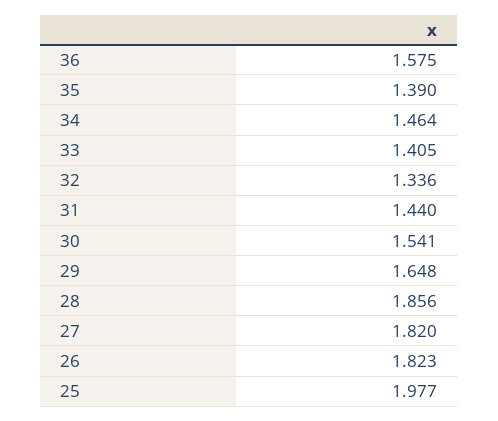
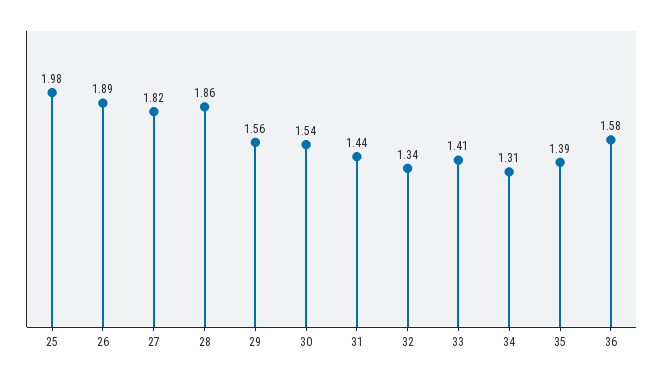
  {
    "36": 1.575,
    "35": 1.39,
-   "34": 1.464,
+   "34": 1.31,
    "33": 1.405,
    "32": 1.336,
    "31": 1.44,
    "30": 1.541,
-   "29": 1.648,
+   "29": 1.56,
    "28": 1.856,
    "27": 1.82,
-   "26": 1.823,
+   "26": 1.89,
    "25": 1.977
  }

